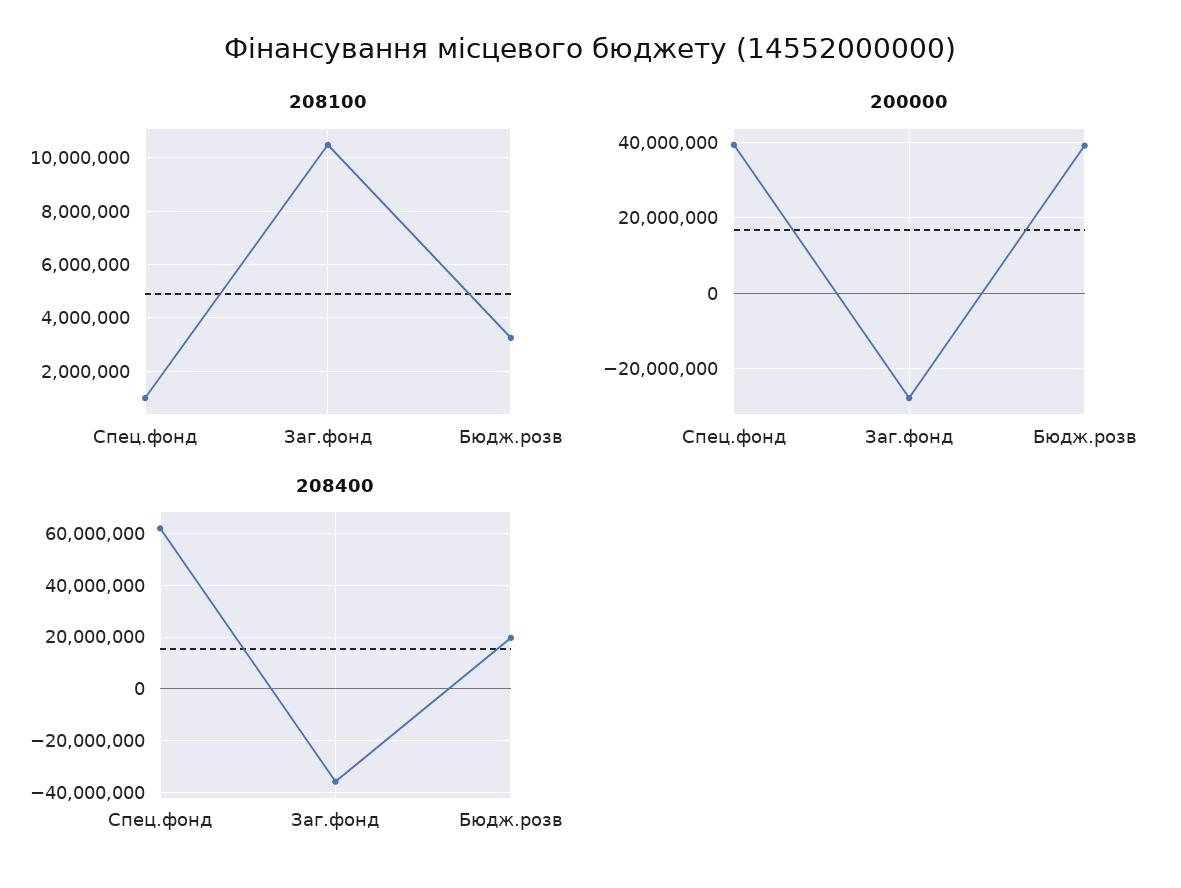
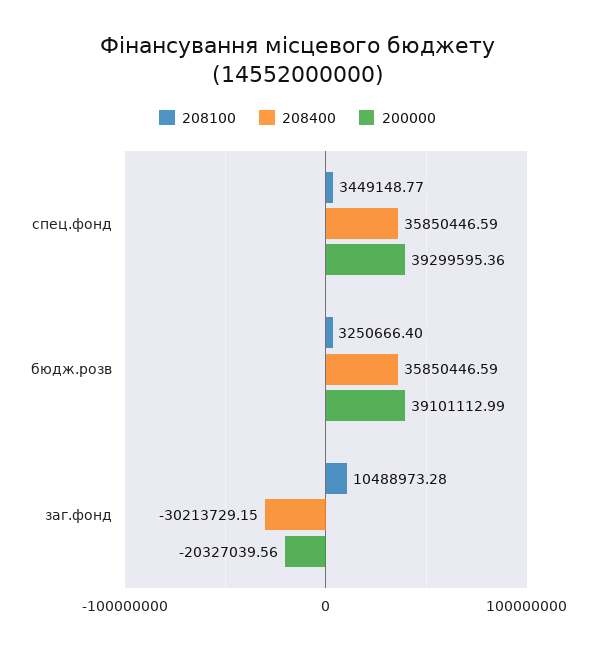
  {
    "208100": {
-     "Спец.фонд": 1000000,
+     "Спец.фонд": 3449148.77,
      "Заг.фонд": 10488973.28,
      "Бюдж.розв": 3250666.4
    },
    "200000": {
      "Спец.фонд": 39299595.36,
-     "Заг.фонд": -28000000,
+     "Заг.фонд": -20327039.56,
      "Бюдж.розв": 39101112.99
    },
    "208400": {
-     "Спец.фонд": 62500000,
+     "Спец.фонд": 35850446.59,
-     "Заг.фонд": -35000000,
+     "Заг.фонд": -30213729.15,
-     "Бюдж.розв": 20000000
+     "Бюдж.розв": 35850446.59
    }
  }

